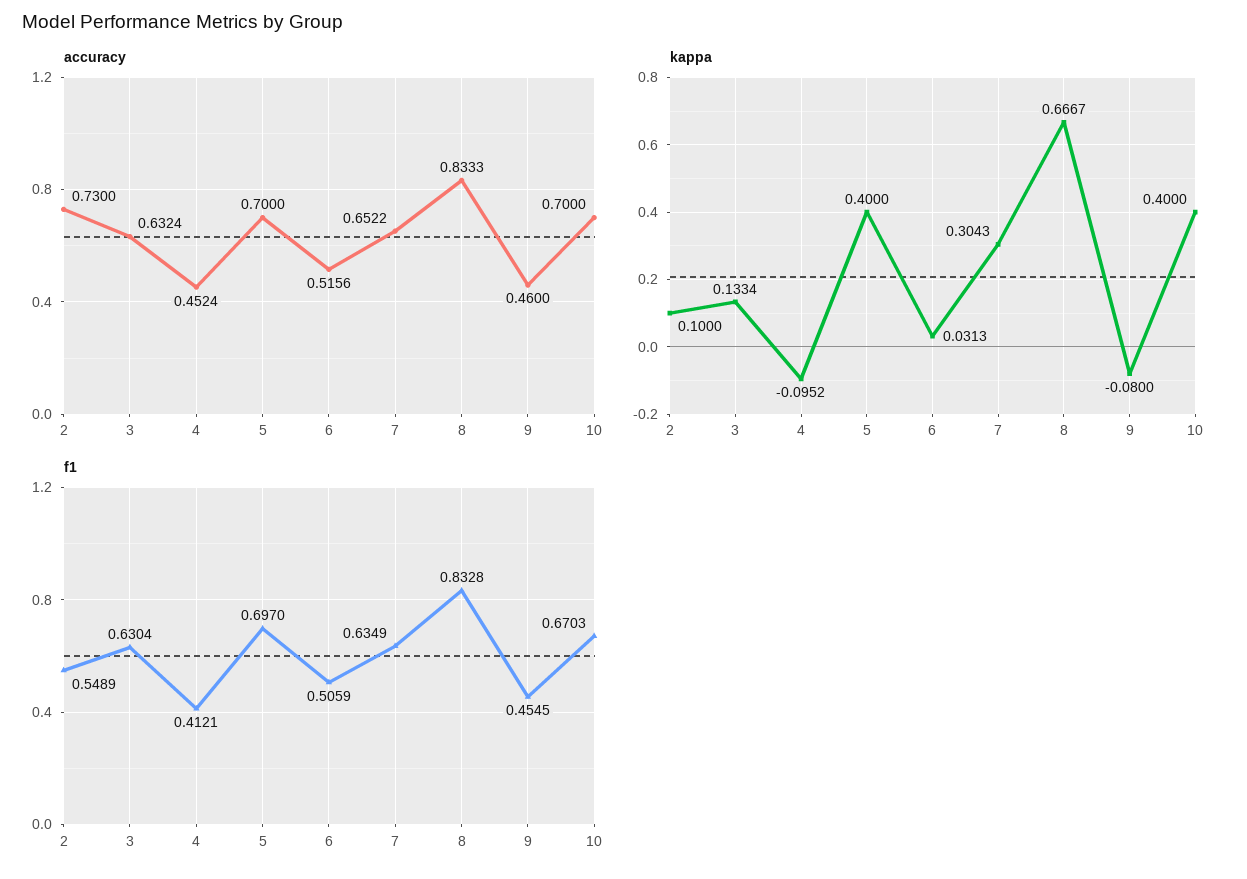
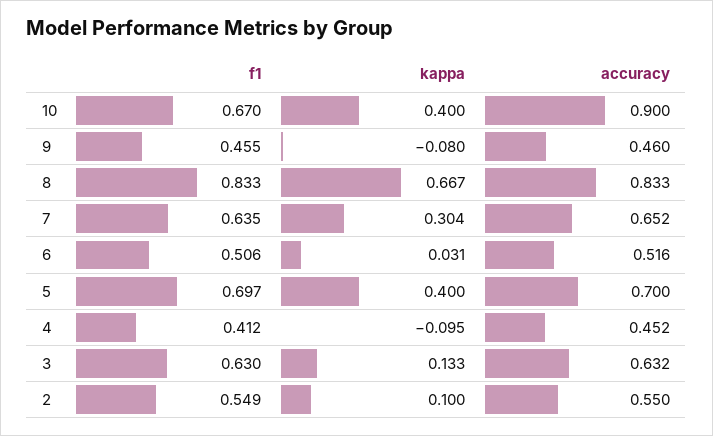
  {
    "accuracy": {
-     "2": 0.73,
+     "2": 0.55,
      "3": 0.6324,
      "4": 0.4524,
      "5": 0.7,
      "6": 0.5156,
      "7": 0.6522,
      "8": 0.8333,
      "9": 0.46,
-     "10": 0.7
+     "10": 0.9
    },
    "kappa": {
      "2": 0.1,
      "3": 0.1334,
      "4": -0.0952,
      "5": 0.4,
      "6": 0.0313,
      "7": 0.3043,
      "8": 0.6667,
      "9": -0.08,
      "10": 0.4
    },
    "f1": {
      "2": 0.5489,
      "3": 0.6304,
      "4": 0.4121,
      "5": 0.697,
      "6": 0.5059,
      "7": 0.6349,
      "8": 0.8328,
      "9": 0.4545,
      "10": 0.6703
    }
  }

